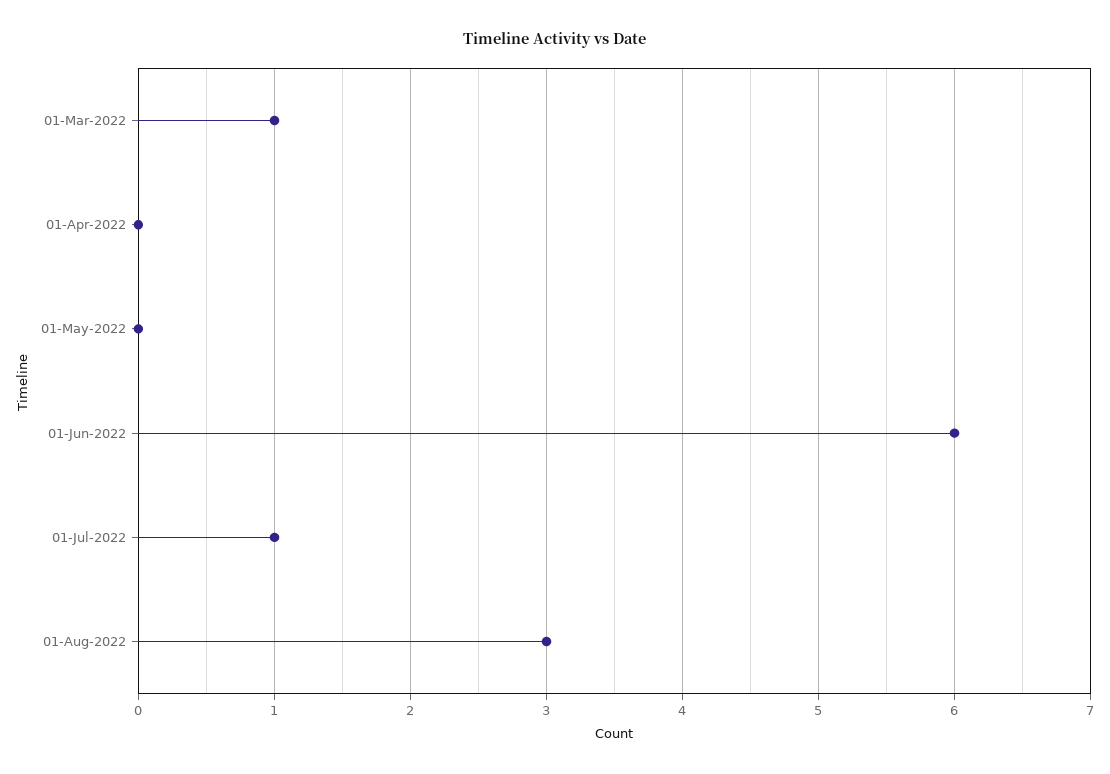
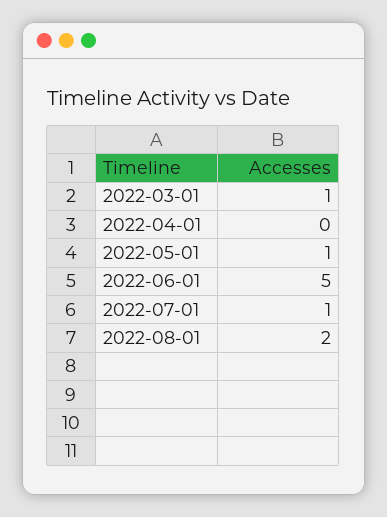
  {
    "01-Mar-2022": 1,
    "01-Apr-2022": 0,
-   "01-May-2022": 0,
+   "01-May-2022": 1,
-   "01-Jun-2022": 6,
+   "01-Jun-2022": 5,
    "01-Jul-2022": 1,
-   "01-Aug-2022": 3
+   "01-Aug-2022": 2
  }

